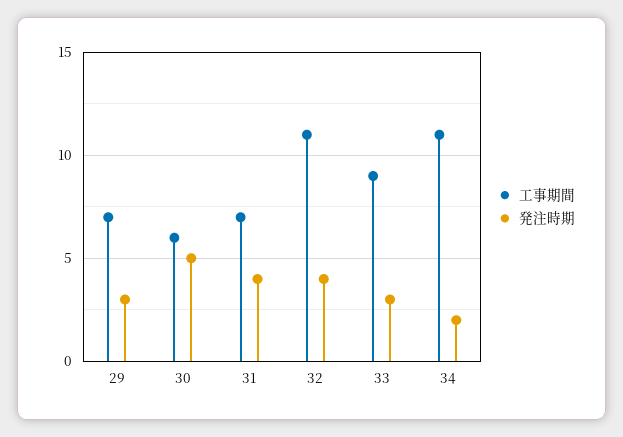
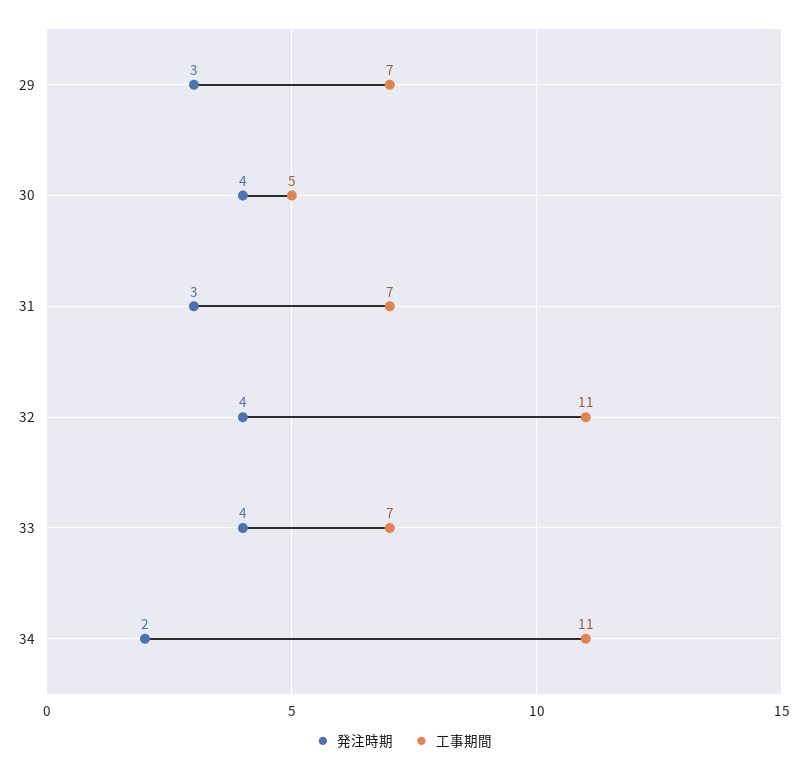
  {
    "工事期間": {
      "29": 7,
-     "30": 6,
+     "30": 5,
      "31": 7,
      "32": 11,
-     "33": 9,
+     "33": 7,
      "34": 11
    },
    "発注時期": {
      "29": 3,
-     "30": 5,
+     "30": 4,
-     "31": 4,
+     "31": 3,
      "32": 4,
-     "33": 3,
+     "33": 4,
      "34": 2
    }
  }

